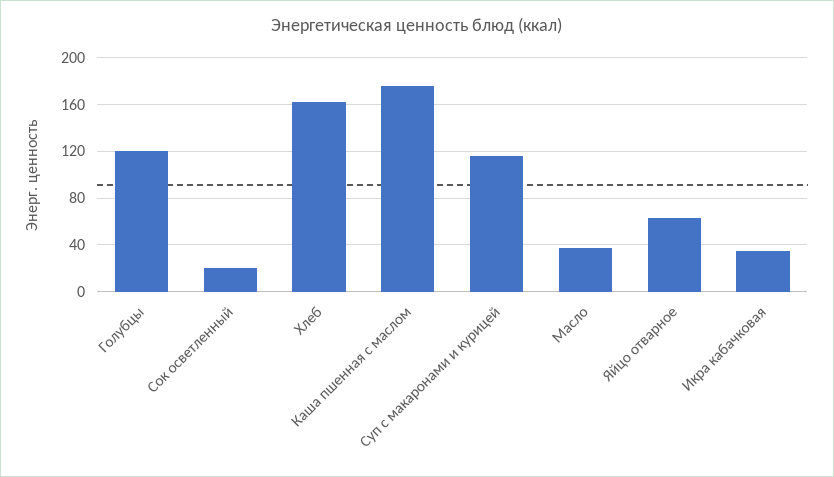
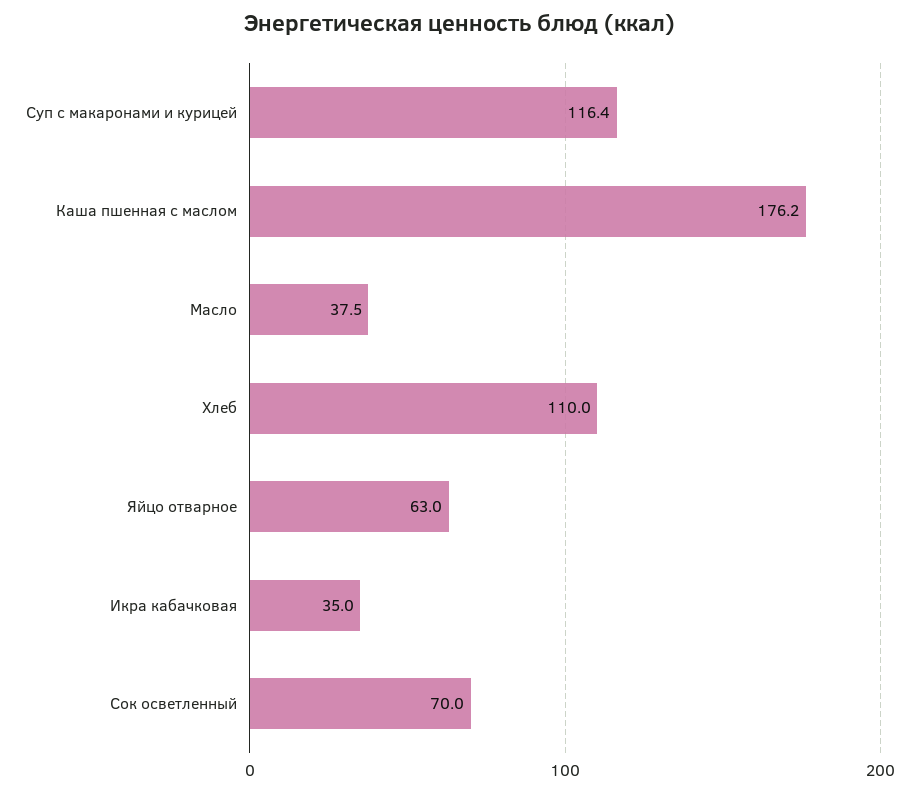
  {
-   "Голубцы": 120,
-   "Сок осветленный": 20,
+   "Сок осветленный": 70,
-   "Хлеб": 160,
+   "Хлеб": 110,
    "Каша пшенная с маслом": 176.2,
    "Суп с макаронами и курицей": 116.4,
    "Масло": 37.5,
    "Яйцо отварное": 63,
    "Икра кабачковая": 35
  }

